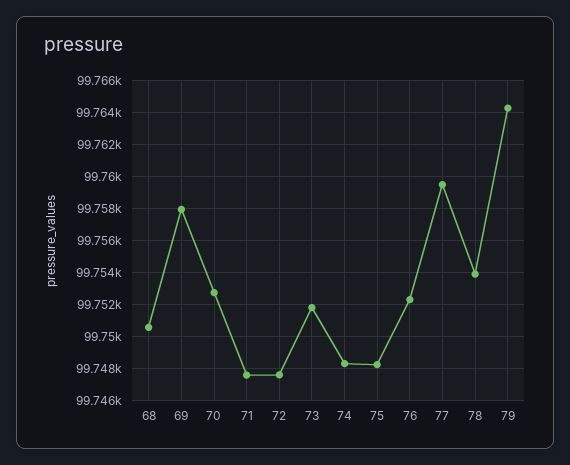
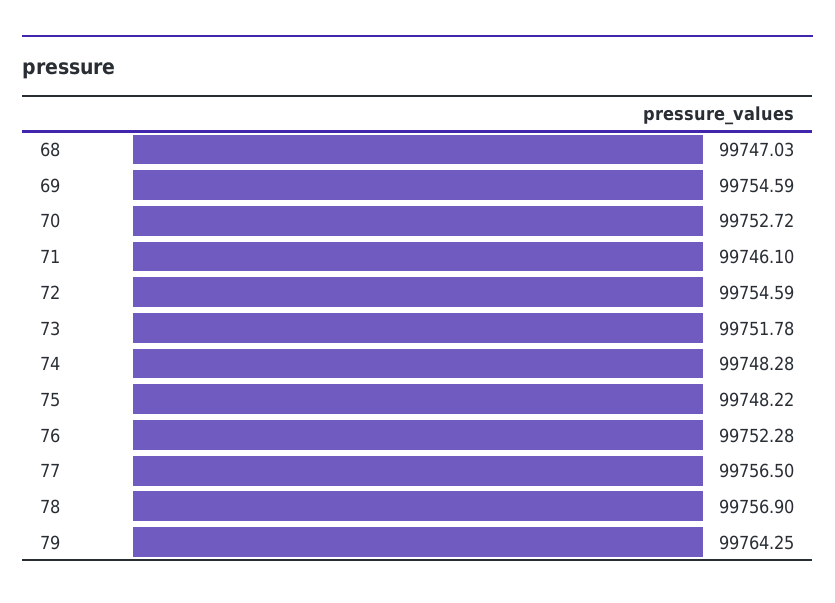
  {
-   "68": 99750.5,
+   "68": 99747.03,
-   "69": 99758,
+   "69": 99754.59,
    "70": 99752.72,
-   "71": 99747.5,
+   "71": 99746.1,
-   "72": 99747.5,
+   "72": 99754.59,
    "73": 99751.78,
    "74": 99748.28,
    "75": 99748.22,
    "76": 99752.28,
-   "77": 99759.5,
+   "77": 99756.5,
-   "78": 99754,
+   "78": 99756.9,
    "79": 99764.25
  }

